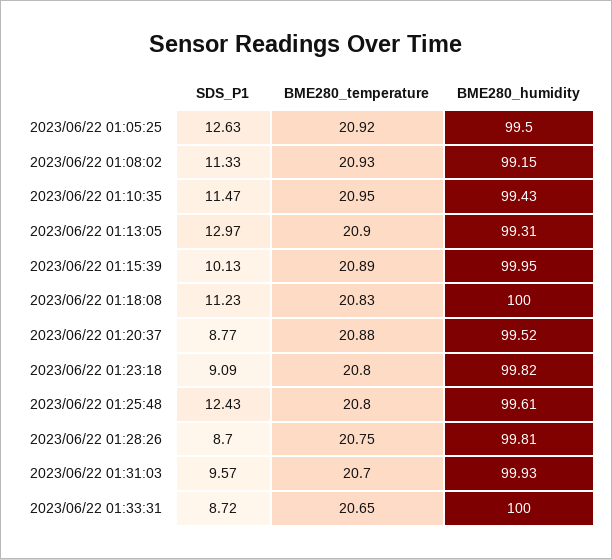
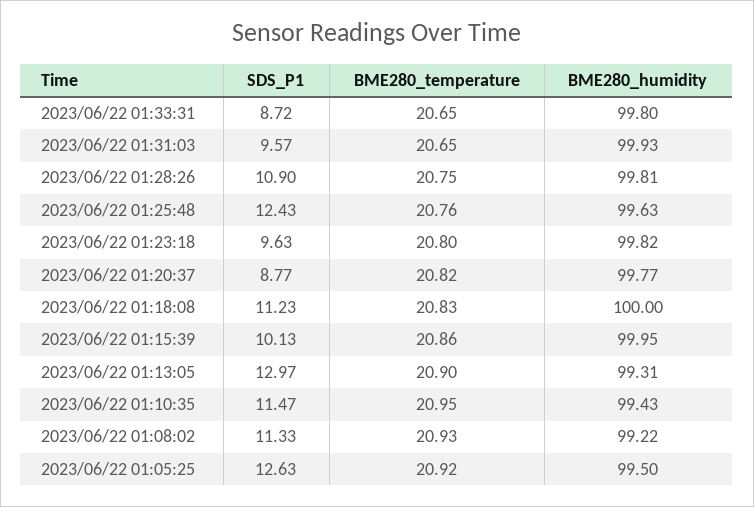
  {
    "SDS_P1": {
      "2023/06/22 01:05:25": 12.63,
      "2023/06/22 01:08:02": 11.33,
      "2023/06/22 01:10:35": 11.47,
      "2023/06/22 01:13:05": 12.97,
      "2023/06/22 01:15:39": 10.13,
      "2023/06/22 01:18:08": 11.23,
      "2023/06/22 01:20:37": 8.77,
-     "2023/06/22 01:23:18": 9.09,
+     "2023/06/22 01:23:18": 9.63,
      "2023/06/22 01:25:48": 12.43,
-     "2023/06/22 01:28:26": 8.7,
+     "2023/06/22 01:28:26": 10.9,
      "2023/06/22 01:31:03": 9.57,
      "2023/06/22 01:33:31": 8.72
    },
    "BME280_temperature": {
      "2023/06/22 01:05:25": 20.92,
      "2023/06/22 01:08:02": 20.93,
      "2023/06/22 01:10:35": 20.95,
      "2023/06/22 01:13:05": 20.9,
-     "2023/06/22 01:15:39": 20.89,
+     "2023/06/22 01:15:39": 20.86,
      "2023/06/22 01:18:08": 20.83,
-     "2023/06/22 01:20:37": 20.88,
+     "2023/06/22 01:20:37": 20.82,
      "2023/06/22 01:23:18": 20.8,
-     "2023/06/22 01:25:48": 20.8,
+     "2023/06/22 01:25:48": 20.76,
      "2023/06/22 01:28:26": 20.75,
-     "2023/06/22 01:31:03": 20.7,
+     "2023/06/22 01:31:03": 20.65,
      "2023/06/22 01:33:31": 20.65
    },
    "BME280_humidity": {
      "2023/06/22 01:05:25": 99.5,
-     "2023/06/22 01:08:02": 99.15,
+     "2023/06/22 01:08:02": 99.22,
      "2023/06/22 01:10:35": 99.43,
      "2023/06/22 01:13:05": 99.31,
      "2023/06/22 01:15:39": 99.95,
      "2023/06/22 01:18:08": 100,
-     "2023/06/22 01:20:37": 99.52,
+     "2023/06/22 01:20:37": 99.77,
      "2023/06/22 01:23:18": 99.82,
-     "2023/06/22 01:25:48": 99.61,
+     "2023/06/22 01:25:48": 99.63,
      "2023/06/22 01:28:26": 99.81,
      "2023/06/22 01:31:03": 99.93,
-     "2023/06/22 01:33:31": 100
+     "2023/06/22 01:33:31": 99.8
    }
  }

